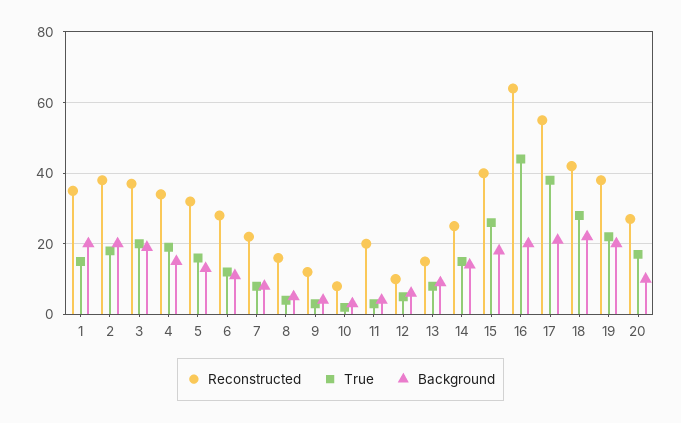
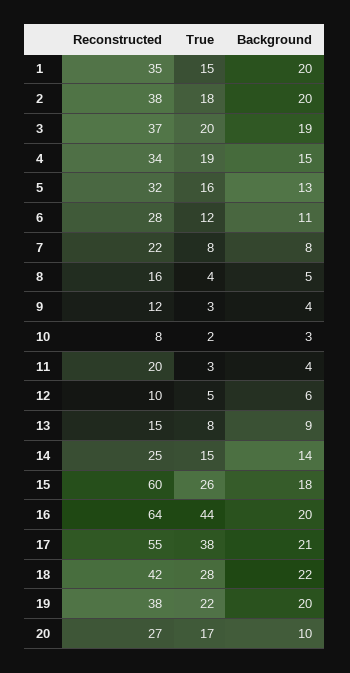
  {
    "Reconstructed": {
      "1": 35,
      "2": 38,
      "3": 37,
      "4": 34,
      "5": 32,
      "6": 28,
      "7": 22,
      "8": 16,
      "9": 12,
      "10": 8,
      "11": 20,
      "12": 10,
      "13": 15,
      "14": 25,
-     "15": 40,
+     "15": 60,
      "16": 64,
      "17": 55,
      "18": 42,
      "19": 38,
      "20": 27
    },
    "True": {
      "1": 15,
      "2": 18,
      "3": 20,
      "4": 19,
      "5": 16,
      "6": 12,
      "7": 8,
      "8": 4,
      "9": 3,
      "10": 2,
      "11": 3,
      "12": 5,
      "13": 8,
      "14": 15,
      "15": 26,
      "16": 44,
      "17": 38,
      "18": 28,
      "19": 22,
      "20": 17
    },
    "Background": {
      "1": 20,
      "2": 20,
      "3": 19,
      "4": 15,
      "5": 13,
      "6": 11,
      "7": 8,
      "8": 5,
      "9": 4,
      "10": 3,
      "11": 4,
      "12": 6,
      "13": 9,
      "14": 14,
      "15": 18,
      "16": 20,
      "17": 21,
      "18": 22,
      "19": 20,
      "20": 10
    }
  }

